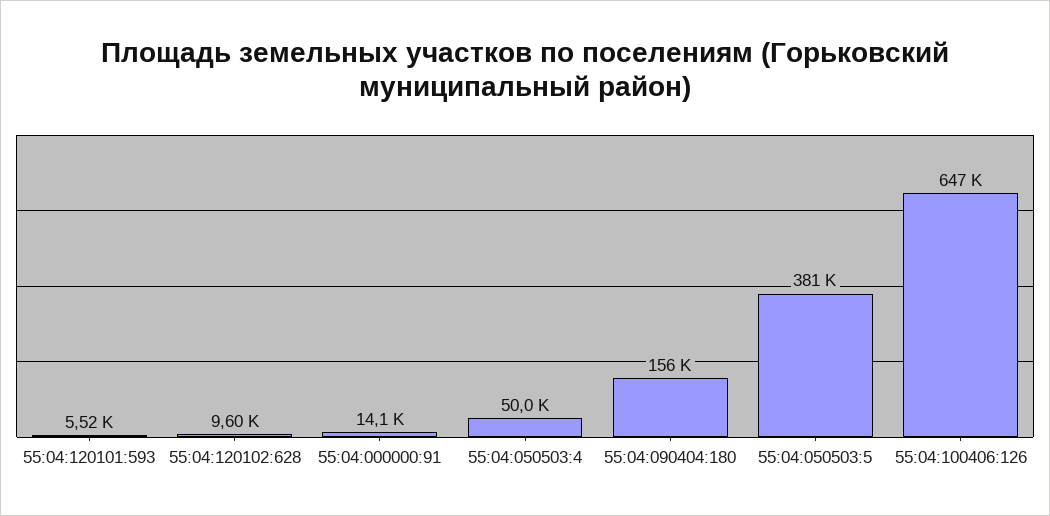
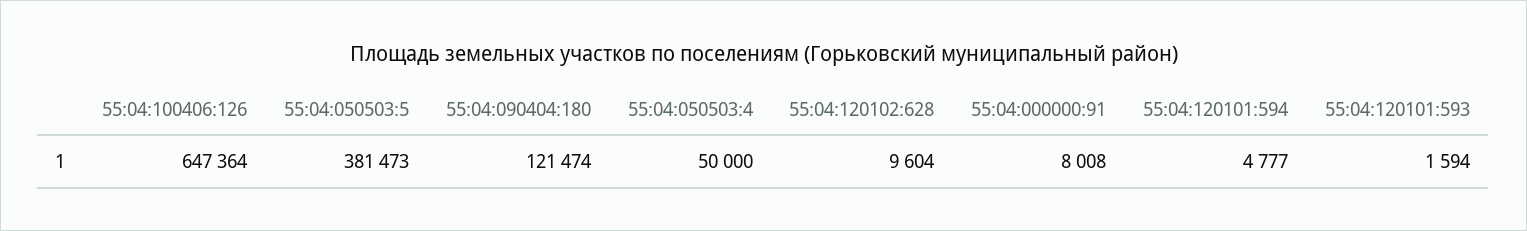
  {
-   "55:04:120101:593": 5520,
+   "55:04:120101:593": 1594,
    "55:04:120102:628": 9604,
-   "55:04:000000:91": 14100,
+   "55:04:000000:91": 8008,
    "55:04:050503:4": 50000,
-   "55:04:090404:180": 156000,
+   "55:04:090404:180": 121474,
    "55:04:050503:5": 381473,
-   "55:04:100406:126": 647364
+   "55:04:100406:126": 647364,
+   "55:04:120101:594": 4777
  }

